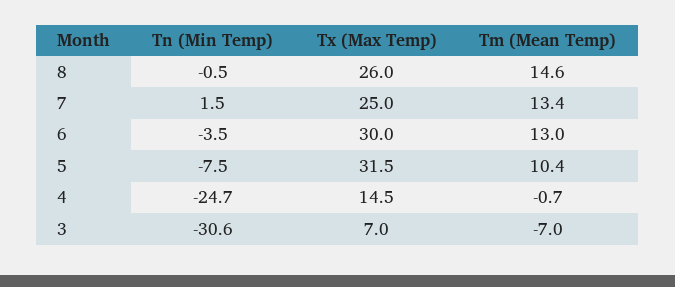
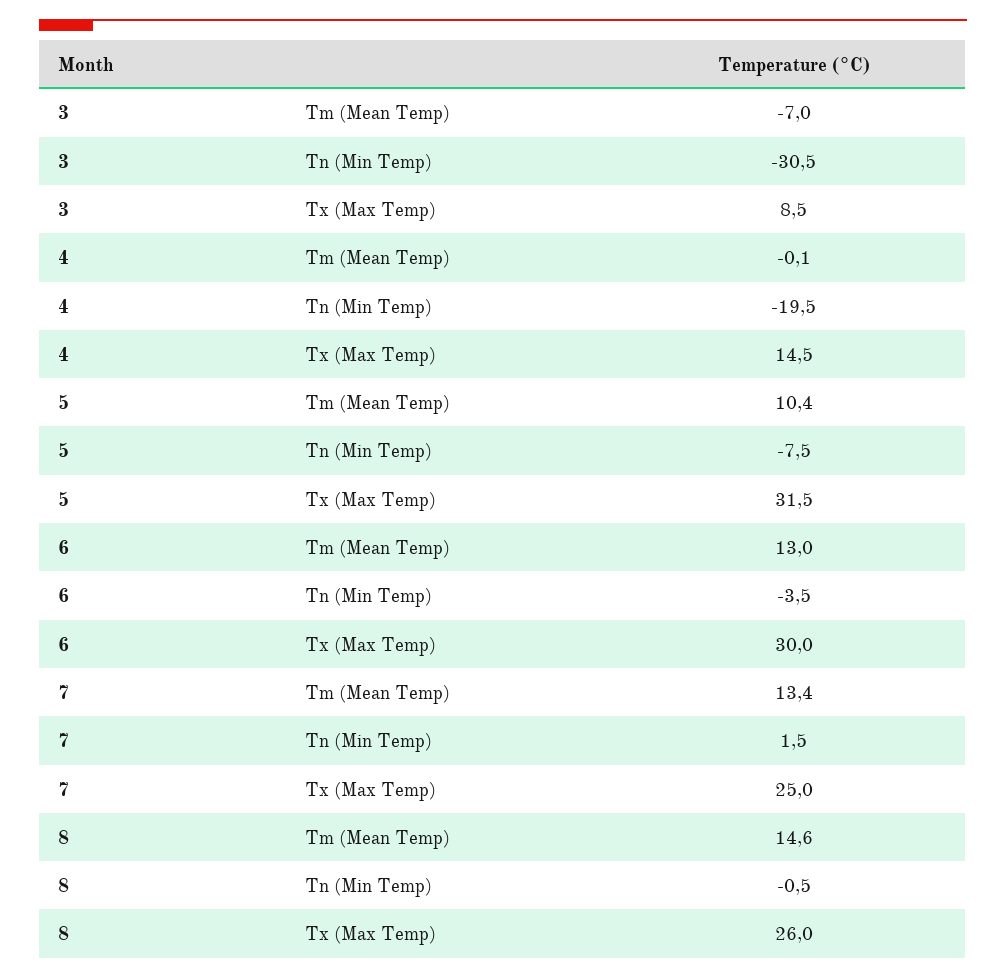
  {
    "Tn (Min Temp)": {
      "8": -0.5,
      "7": 1.5,
      "6": -3.5,
      "5": -7.5,
-     "4": -24.7,
+     "4": -19.5,
-     "3": -30.6
+     "3": -30.5
    },
    "Tx (Max Temp)": {
      "8": 26,
      "7": 25,
      "6": 30,
      "5": 31.5,
      "4": 14.5,
-     "3": 7
+     "3": 8.5
    },
    "Tm (Mean Temp)": {
      "8": 14.6,
      "7": 13.4,
      "6": 13,
      "5": 10.4,
-     "4": -0.7,
+     "4": -0.1,
      "3": -7
    }
  }

